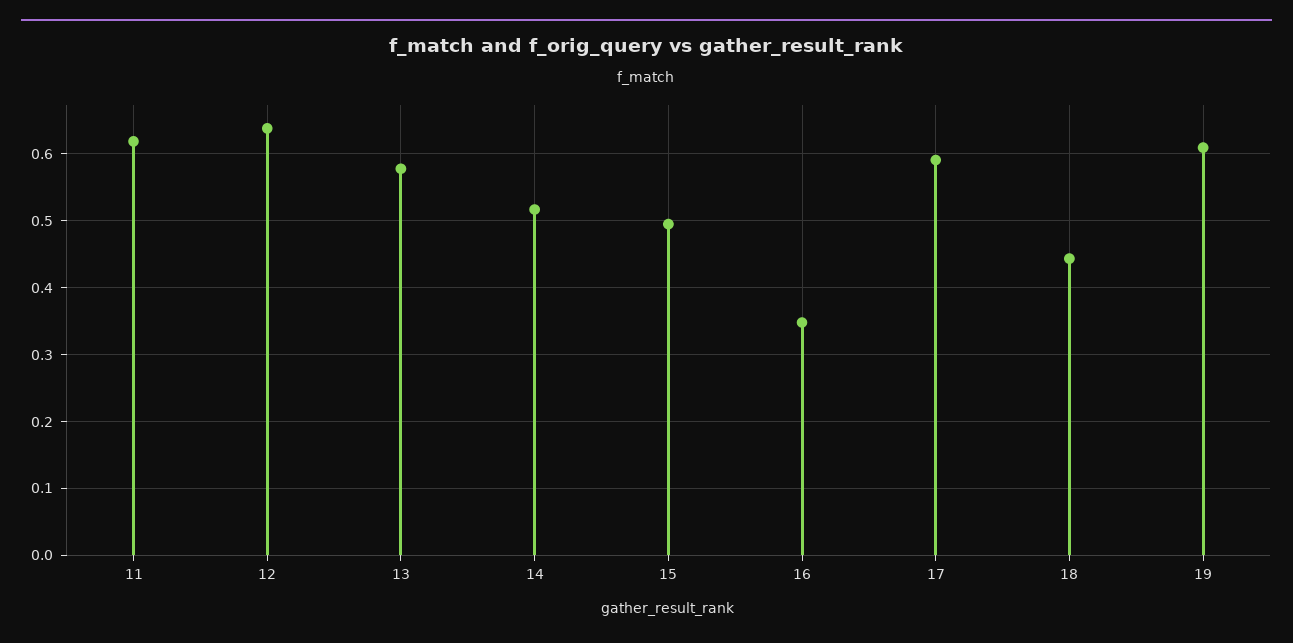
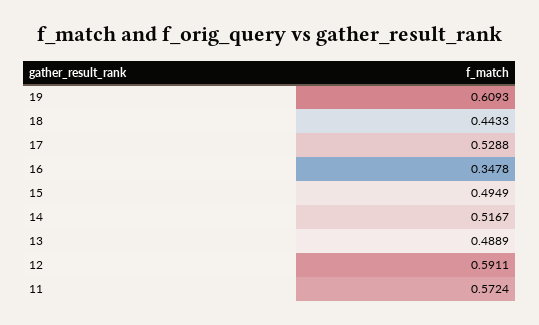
  {
-   "11": 0.62,
+   "11": 0.5724,
-   "12": 0.64,
+   "12": 0.5911,
-   "13": 0.58,
+   "13": 0.4889,
    "14": 0.5167,
    "15": 0.4949,
    "16": 0.3478,
-   "17": 0.59,
+   "17": 0.5288,
    "18": 0.4433,
    "19": 0.6093
  }

